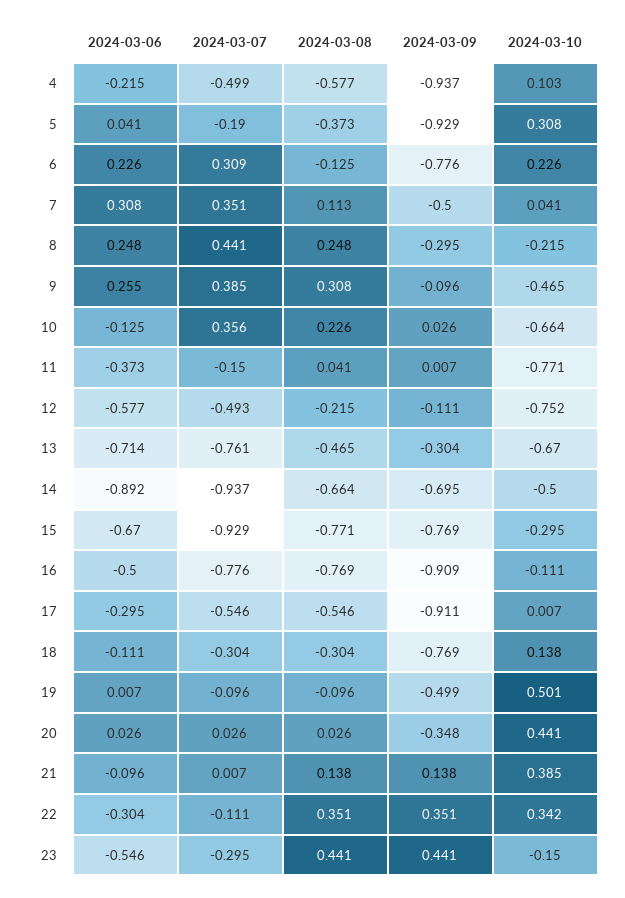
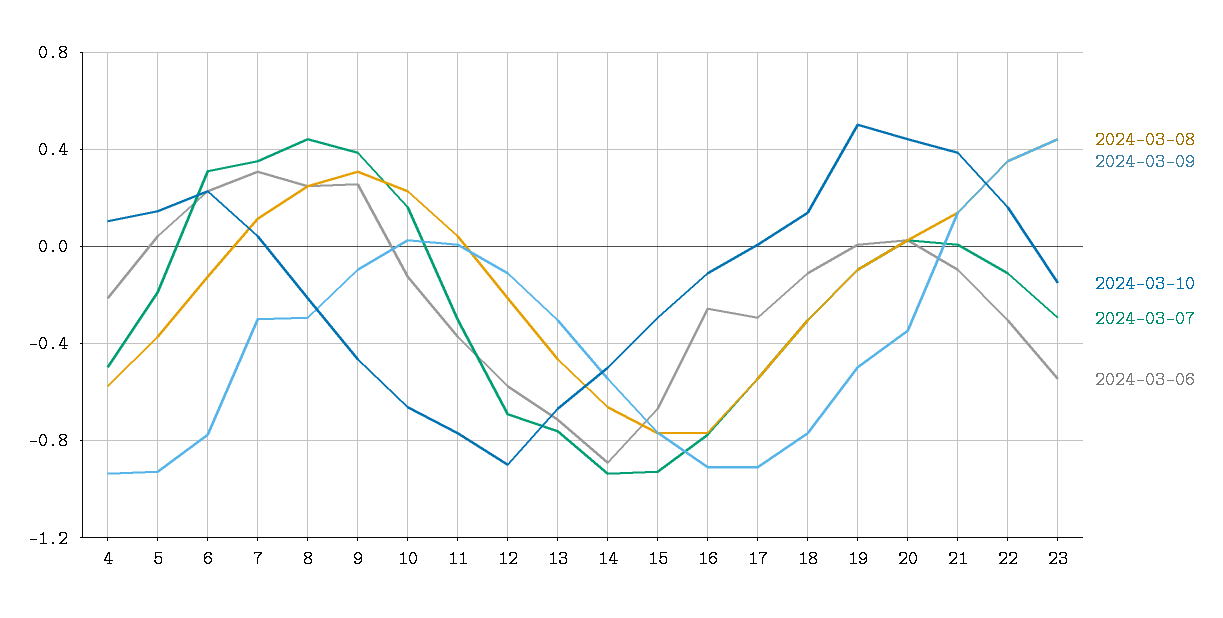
  {
    "2024-03-06": {
      "4": -0.215,
      "5": 0.041,
      "6": 0.226,
      "7": 0.308,
      "8": 0.248,
      "9": 0.255,
      "10": -0.125,
      "11": -0.373,
      "12": -0.577,
      "13": -0.714,
      "14": -0.892,
      "15": -0.67,
-     "16": -0.5,
+     "16": -0.25,
      "17": -0.295,
      "18": -0.111,
      "19": 0.007,
      "20": 0.026,
      "21": -0.096,
      "22": -0.304,
      "23": -0.546
    },
    "2024-03-07": {
      "4": -0.499,
      "5": -0.19,
      "6": 0.309,
      "7": 0.351,
      "8": 0.441,
      "9": 0.385,
-     "10": 0.356,
+     "10": 0.15,
-     "11": -0.15,
+     "11": -0.3,
-     "12": -0.493,
+     "12": -0.7,
      "13": -0.761,
      "14": -0.937,
      "15": -0.929,
      "16": -0.776,
      "17": -0.546,
      "18": -0.304,
      "19": -0.096,
      "20": 0.026,
      "21": 0.007,
      "22": -0.111,
      "23": -0.295
    },
    "2024-03-08": {
      "4": -0.577,
      "5": -0.373,
      "6": -0.125,
      "7": 0.113,
      "8": 0.248,
      "9": 0.308,
      "10": 0.226,
      "11": 0.041,
      "12": -0.215,
      "13": -0.465,
      "14": -0.664,
      "15": -0.771,
      "16": -0.769,
      "17": -0.546,
      "18": -0.304,
      "19": -0.096,
      "20": 0.026,
      "21": 0.138,
      "22": 0.351,
      "23": 0.441
    },
    "2024-03-09": {
      "4": -0.937,
      "5": -0.929,
      "6": -0.776,
-     "7": -0.5,
+     "7": -0.3,
      "8": -0.295,
      "9": -0.096,
      "10": 0.026,
      "11": 0.007,
      "12": -0.111,
      "13": -0.304,
-     "14": -0.695,
+     "14": -0.55,
      "15": -0.769,
      "16": -0.909,
      "17": -0.911,
      "18": -0.769,
      "19": -0.499,
      "20": -0.348,
      "21": 0.138,
      "22": 0.351,
      "23": 0.441
    },
    "2024-03-10": {
      "4": 0.103,
-     "5": 0.308,
+     "5": 0.15,
      "6": 0.226,
      "7": 0.041,
      "8": -0.215,
      "9": -0.465,
      "10": -0.664,
      "11": -0.771,
-     "12": -0.752,
+     "12": -0.9,
      "13": -0.67,
      "14": -0.5,
      "15": -0.295,
      "16": -0.111,
      "17": 0.007,
      "18": 0.138,
      "19": 0.501,
      "20": 0.441,
      "21": 0.385,
-     "22": 0.342,
+     "22": 0.15,
      "23": -0.15
    }
  }

